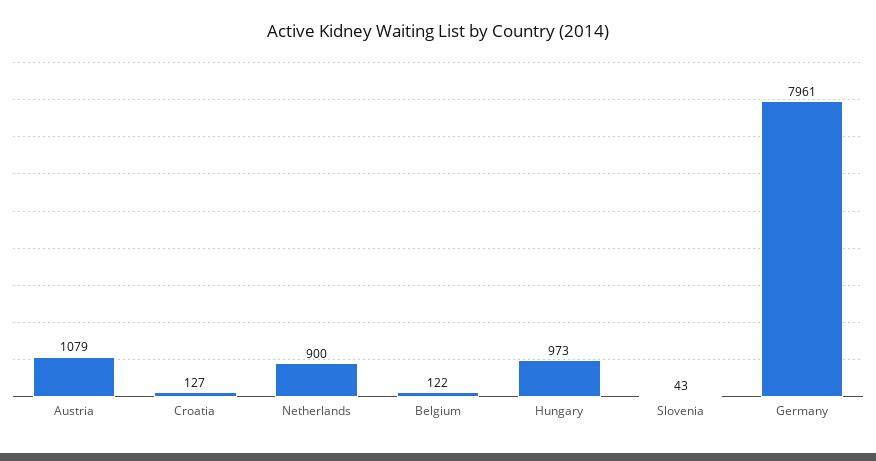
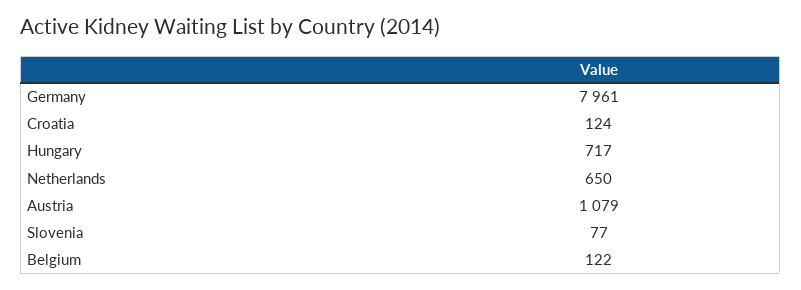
  {
    "Austria": 1079,
-   "Croatia": 127,
+   "Croatia": 124,
-   "Netherlands": 900,
+   "Netherlands": 650,
    "Belgium": 122,
-   "Hungary": 973,
+   "Hungary": 717,
-   "Slovenia": 43,
+   "Slovenia": 77,
    "Germany": 7961
  }

